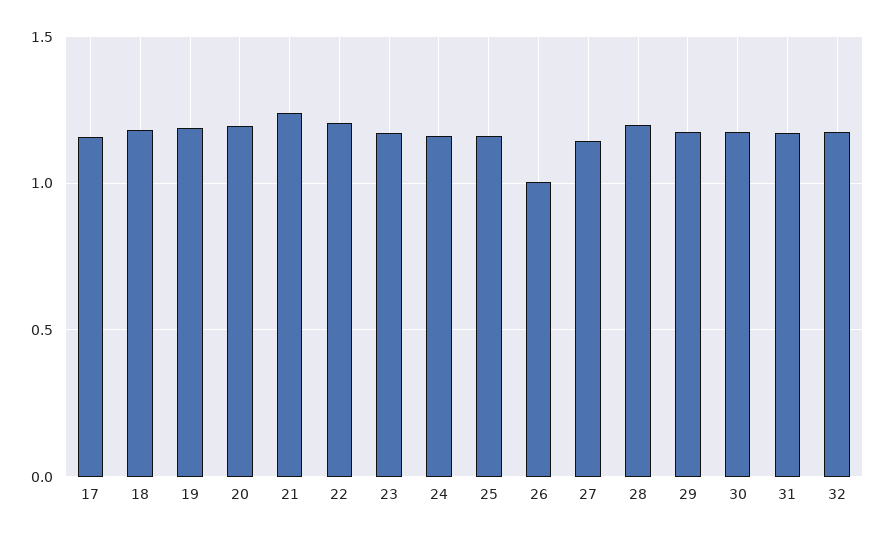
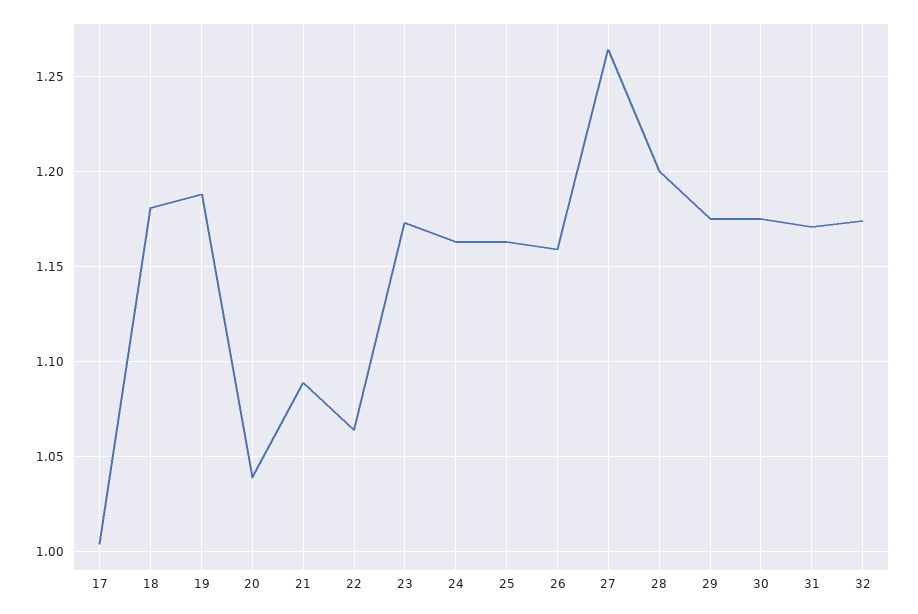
  {
-   "17": 1.15,
+   "17": 1.005,
    "18": 1.18,
    "19": 1.19,
-   "20": 1.2,
+   "20": 1.04,
-   "21": 1.25,
+   "21": 1.09,
-   "22": 1.2,
+   "22": 1.065,
    "23": 1.175,
    "24": 1.165,
    "25": 1.165,
-   "26": 1,
+   "26": 1.16,
-   "27": 1.15,
+   "27": 1.265,
    "28": 1.2,
    "29": 1.175,
    "30": 1.175,
    "31": 1.17,
    "32": 1.175
  }

